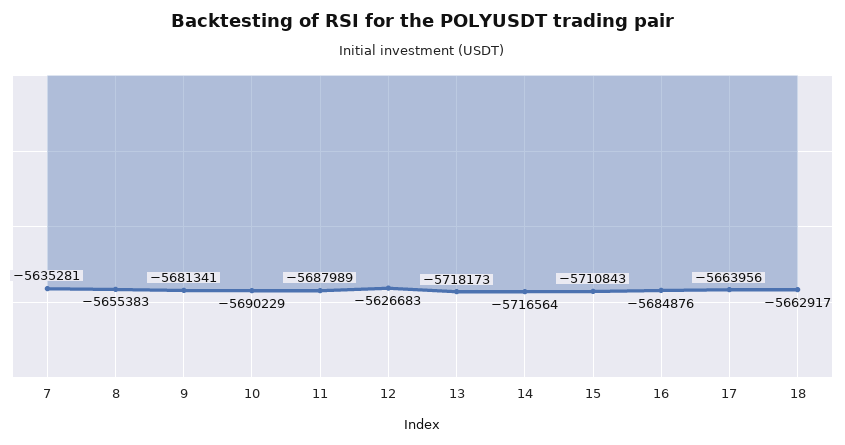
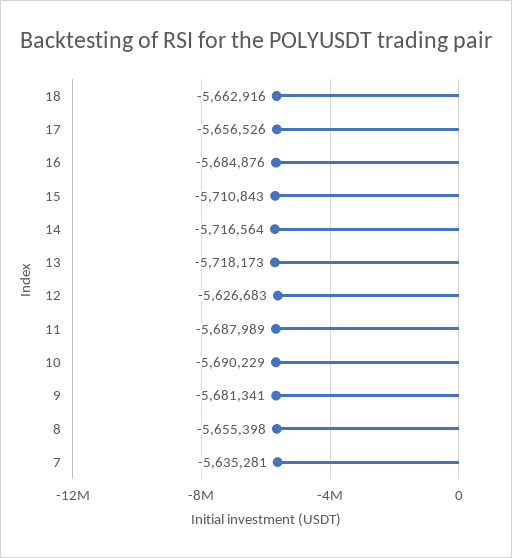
  {
    "7": -5635281,
-   "8": -5655383,
+   "8": -5655398,
    "9": -5681341,
    "10": -5690229,
    "11": -5687989,
    "12": -5626683,
    "13": -5718173,
    "14": -5716564,
    "15": -5710843,
    "16": -5684876,
-   "17": -5663956,
+   "17": -5656526,
-   "18": -5662917
+   "18": -5662916
  }

